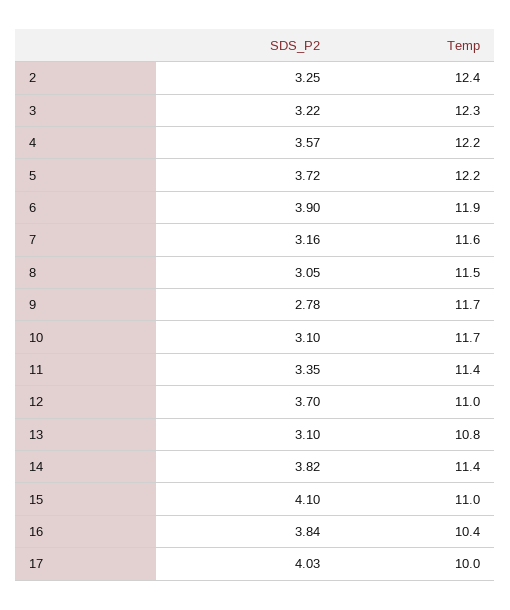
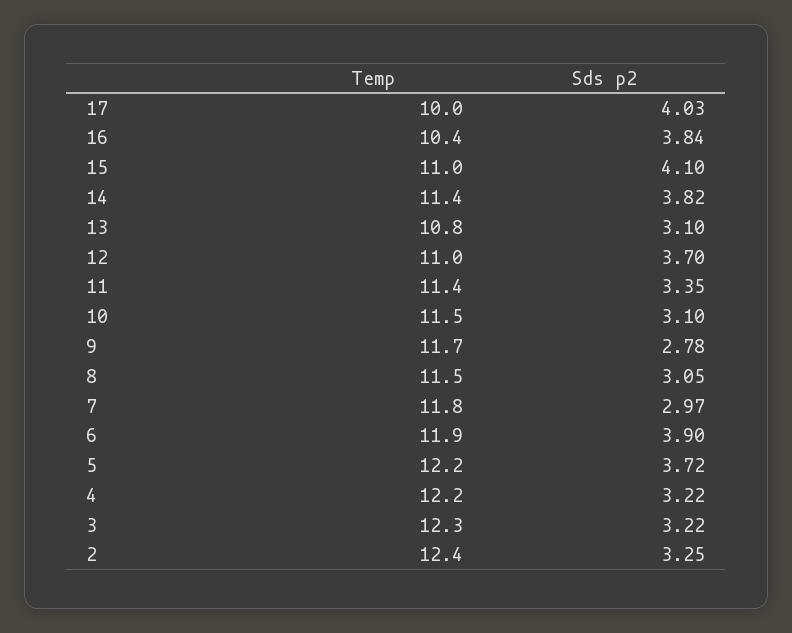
  {
    "SDS_P2": {
      "2": 3.25,
      "3": 3.22,
-     "4": 3.57,
+     "4": 3.22,
      "5": 3.72,
      "6": 3.9,
-     "7": 3.16,
+     "7": 2.97,
      "8": 3.05,
      "9": 2.78,
      "10": 3.1,
      "11": 3.35,
      "12": 3.7,
      "13": 3.1,
      "14": 3.82,
      "15": 4.1,
      "16": 3.84,
      "17": 4.03
    },
    "Temp": {
      "2": 12.4,
      "3": 12.3,
      "4": 12.2,
      "5": 12.2,
      "6": 11.9,
-     "7": 11.6,
+     "7": 11.8,
      "8": 11.5,
      "9": 11.7,
-     "10": 11.7,
+     "10": 11.5,
      "11": 11.4,
      "12": 11,
      "13": 10.8,
      "14": 11.4,
      "15": 11,
      "16": 10.4,
      "17": 10
    }
  }

